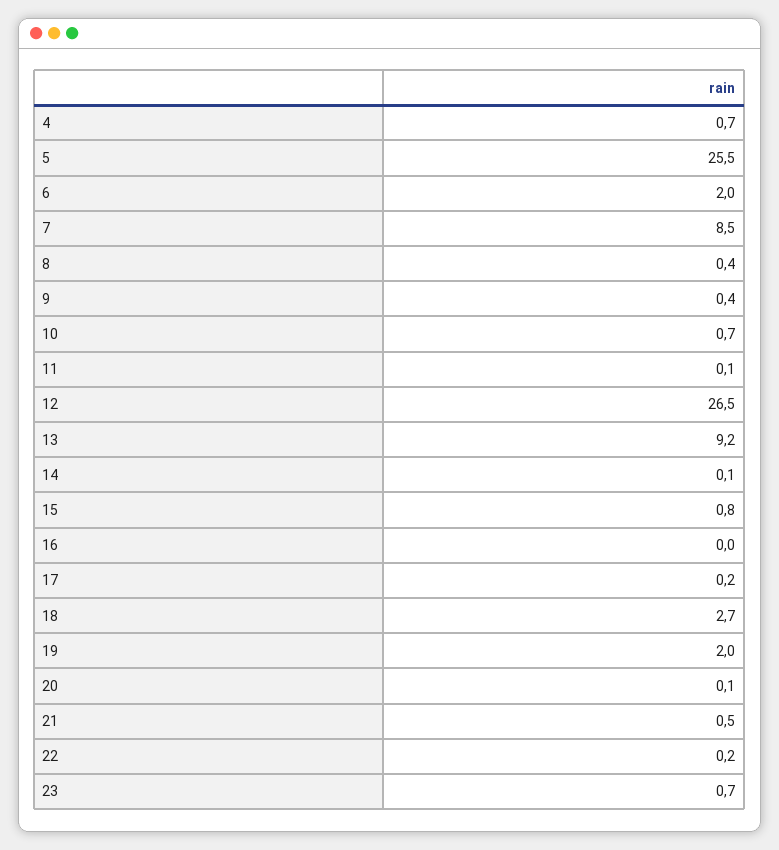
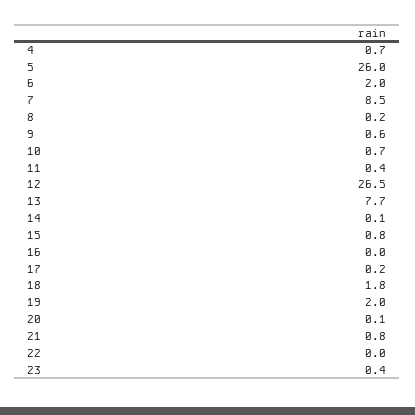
  {
    "4": 0.7,
-   "5": 25.5,
+   "5": 26,
    "6": 2,
    "7": 8.5,
-   "8": 0.4,
+   "8": 0.2,
-   "9": 0.4,
+   "9": 0.6,
    "10": 0.7,
-   "11": 0.1,
+   "11": 0.4,
    "12": 26.5,
-   "13": 9.2,
+   "13": 7.7,
    "14": 0.1,
    "15": 0.8,
    "16": 0,
    "17": 0.2,
-   "18": 2.7,
+   "18": 1.8,
    "19": 2,
    "20": 0.1,
-   "21": 0.5,
+   "21": 0.8,
-   "22": 0.2,
+   "22": 0,
-   "23": 0.7
+   "23": 0.4
  }

